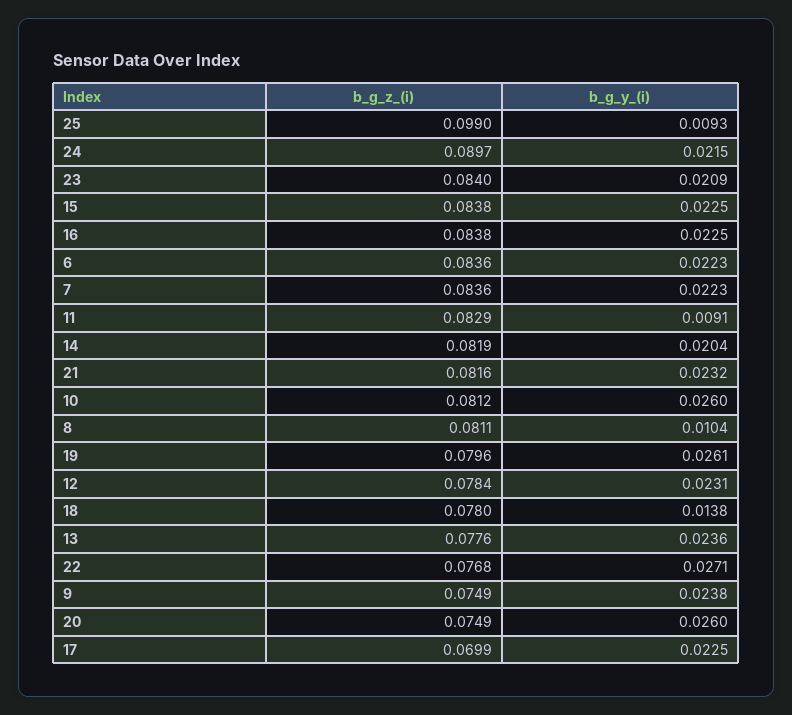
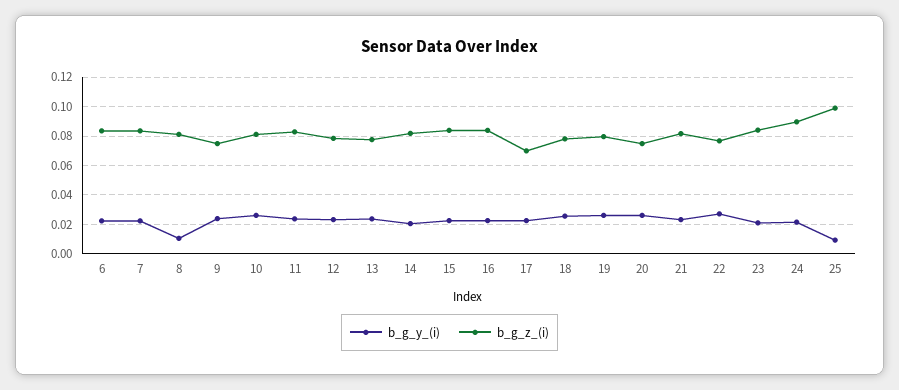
  {
    "b_g_z_(i)": {
      "25": 0.099,
      "24": 0.0897,
      "23": 0.084,
      "15": 0.0838,
      "16": 0.0838,
      "6": 0.0836,
      "7": 0.0836,
      "11": 0.0829,
      "14": 0.0819,
      "21": 0.0816,
      "10": 0.0812,
      "8": 0.0811,
      "19": 0.0796,
      "12": 0.0784,
      "18": 0.078,
      "13": 0.0776,
      "22": 0.0768,
      "9": 0.0749,
      "20": 0.0749,
      "17": 0.0699
    },
    "b_g_y_(i)": {
      "25": 0.0093,
      "24": 0.0215,
      "23": 0.0209,
      "15": 0.0225,
      "16": 0.0225,
      "6": 0.0223,
      "7": 0.0223,
-     "11": 0.0091,
+     "11": 0.025,
      "14": 0.0204,
      "21": 0.0232,
      "10": 0.026,
      "8": 0.0104,
      "19": 0.0261,
      "12": 0.0231,
-     "18": 0.0138,
+     "18": 0.025,
      "13": 0.0236,
      "22": 0.0271,
      "9": 0.0238,
      "20": 0.026,
      "17": 0.0225
    }
  }

